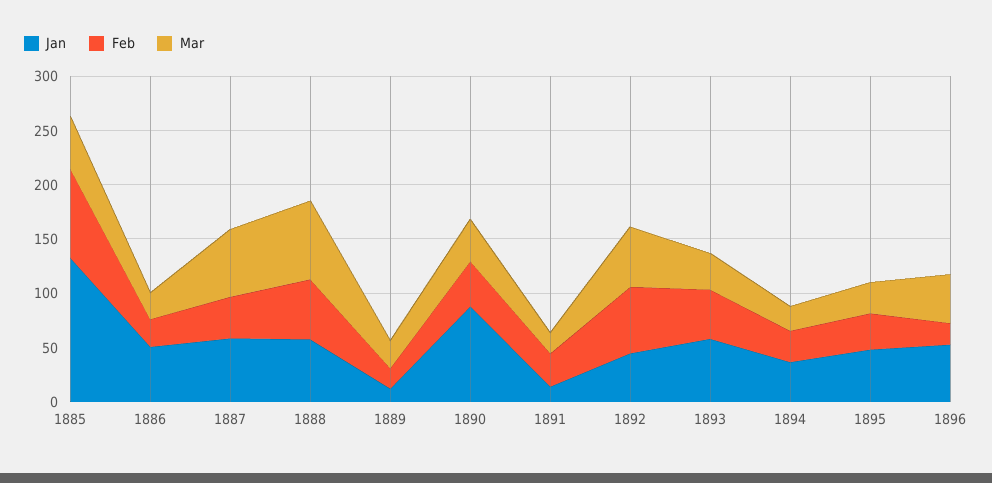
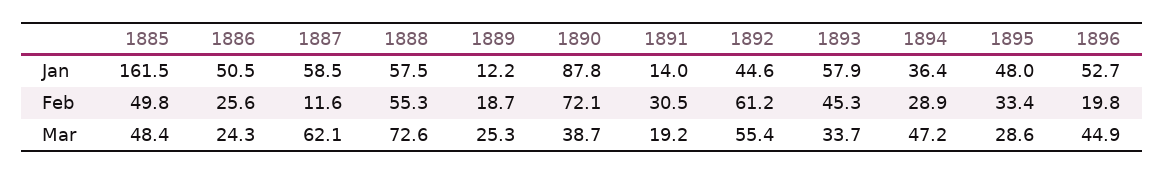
  {
    "Jan": {
-     "1885": 130,
+     "1885": 161.5,
      "1886": 50.5,
      "1887": 58.5,
      "1888": 57.5,
      "1889": 12.2,
      "1890": 87.8,
      "1891": 14,
      "1892": 44.6,
      "1893": 57.9,
      "1894": 36.4,
      "1895": 48,
      "1896": 52.7
    },
    "Feb": {
-     "1885": 80,
+     "1885": 49.8,
      "1886": 25.6,
-     "1887": 40,
+     "1887": 11.6,
      "1888": 55.3,
      "1889": 18.7,
-     "1890": 40,
+     "1890": 72.1,
      "1891": 30.5,
      "1892": 61.2,
      "1893": 45.3,
      "1894": 28.9,
      "1895": 33.4,
      "1896": 19.8
    },
    "Mar": {
      "1885": 48.4,
      "1886": 24.3,
      "1887": 62.1,
      "1888": 72.6,
      "1889": 25.3,
      "1890": 38.7,
      "1891": 19.2,
      "1892": 55.4,
      "1893": 33.7,
-     "1894": 20,
+     "1894": 47.2,
      "1895": 28.6,
      "1896": 44.9
    }
  }

